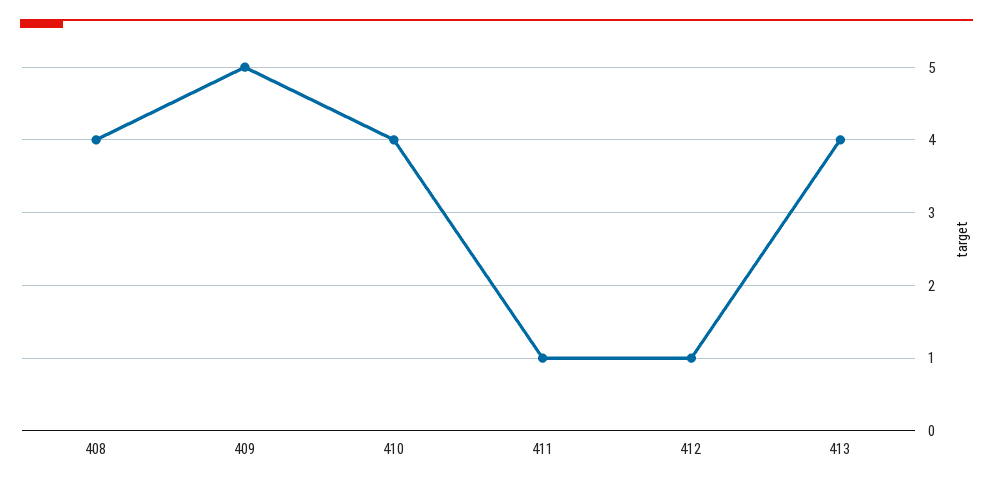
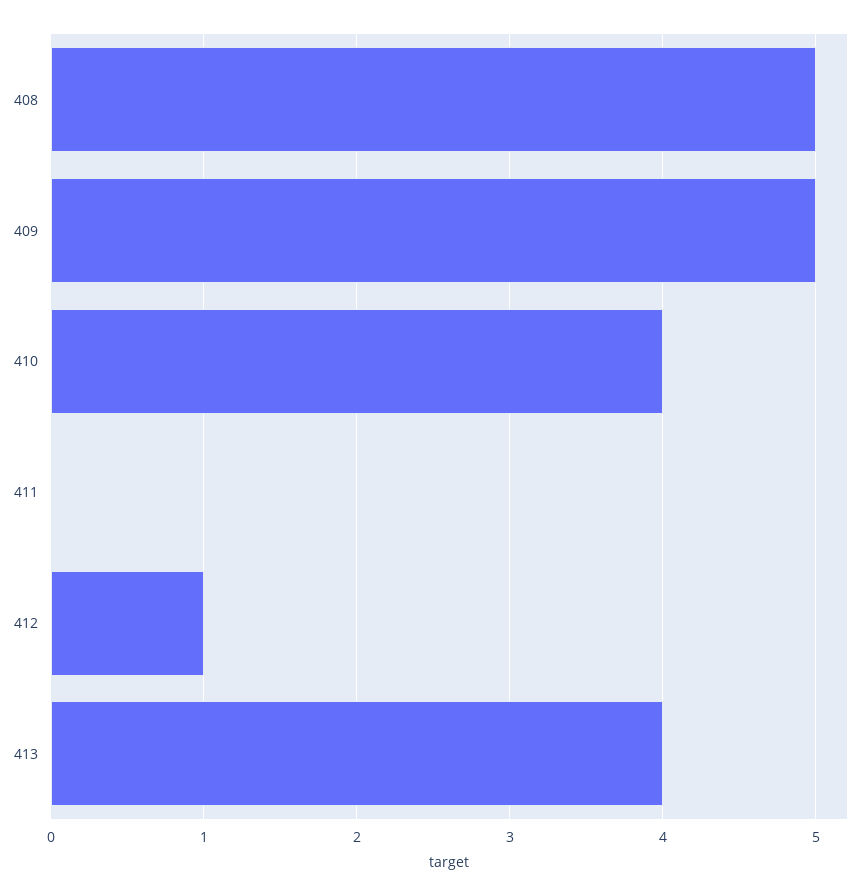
  {
-   "408": 4,
+   "408": 5,
    "409": 5,
    "410": 4,
-   "411": 1,
+   "411": 0,
    "412": 1,
    "413": 4
  }

